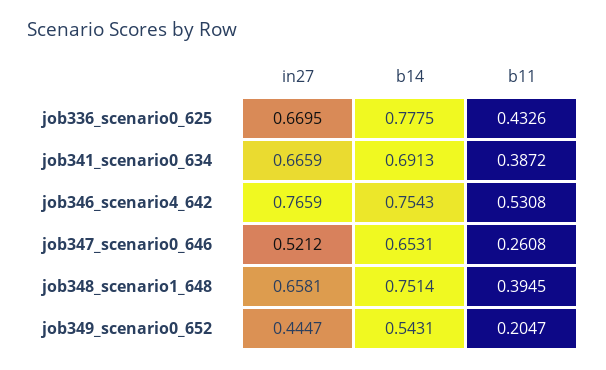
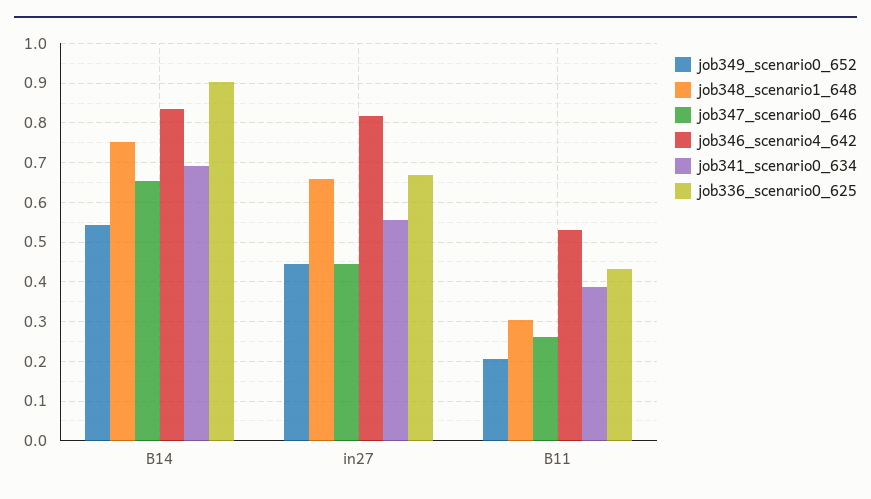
  {
    "job336_scenario0_625": {
      "in27": 0.6695,
-     "b14": 0.7775,
+     "b14": 0.9,
      "b11": 0.4326
    },
    "job341_scenario0_634": {
-     "in27": 0.6659,
+     "in27": 0.56,
      "b14": 0.6913,
      "b11": 0.3872
    },
    "job346_scenario4_642": {
-     "in27": 0.7659,
+     "in27": 0.82,
-     "b14": 0.7543,
+     "b14": 0.84,
      "b11": 0.5308
    },
    "job347_scenario0_646": {
-     "in27": 0.5212,
+     "in27": 0.44,
      "b14": 0.6531,
      "b11": 0.2608
    },
    "job348_scenario1_648": {
      "in27": 0.6581,
      "b14": 0.7514,
-     "b11": 0.3945
+     "b11": 0.3
    },
    "job349_scenario0_652": {
      "in27": 0.4447,
      "b14": 0.5431,
      "b11": 0.2047
    }
  }

